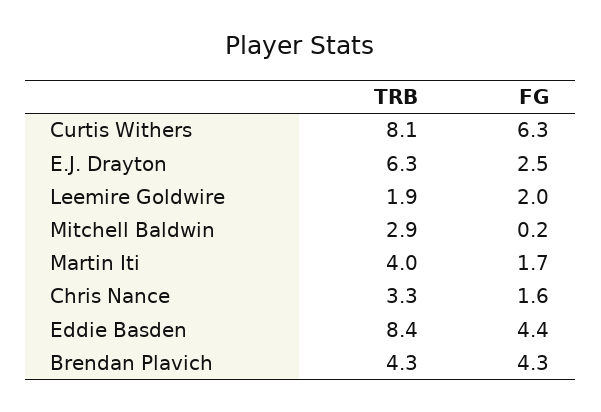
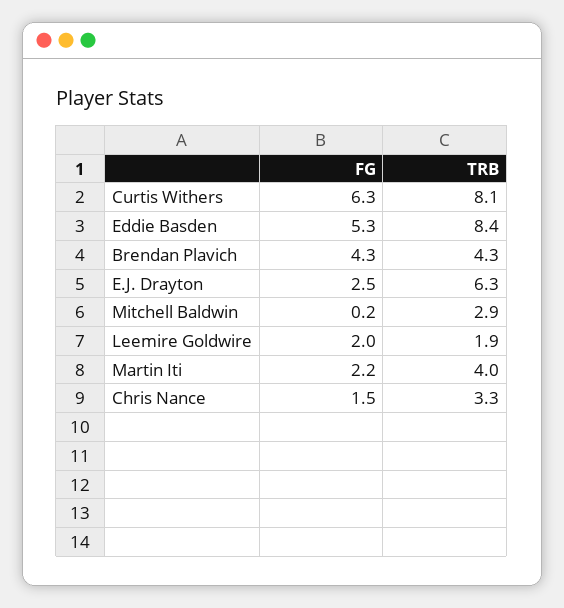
  {
    "TRB": {
      "Curtis Withers": 8.1,
      "E.J. Drayton": 6.3,
      "Leemire Goldwire": 1.9,
      "Mitchell Baldwin": 2.9,
      "Martin Iti": 4,
      "Chris Nance": 3.3,
      "Eddie Basden": 8.4,
      "Brendan Plavich": 4.3
    },
    "FG": {
      "Curtis Withers": 6.3,
      "E.J. Drayton": 2.5,
      "Leemire Goldwire": 2,
      "Mitchell Baldwin": 0.2,
-     "Martin Iti": 1.7,
+     "Martin Iti": 2.2,
-     "Chris Nance": 1.6,
+     "Chris Nance": 1.5,
-     "Eddie Basden": 4.4,
+     "Eddie Basden": 5.3,
      "Brendan Plavich": 4.3
    }
  }

